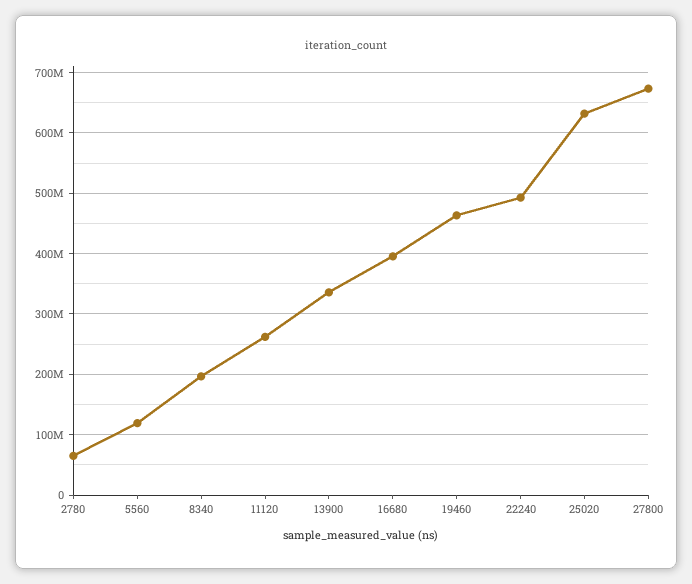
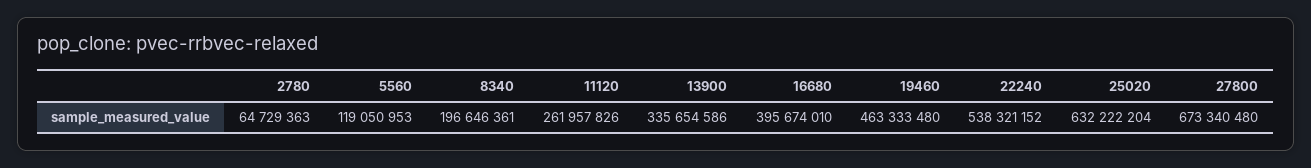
  {
    "2780": 64729363,
    "5560": 119050953,
    "8340": 196646361,
    "11120": 261957826,
    "13900": 335654586,
    "16680": 395674010,
    "19460": 463333480,
-   "22240": 490000000,
+   "22240": 538321152,
    "25020": 632222204,
    "27800": 673340480
  }

